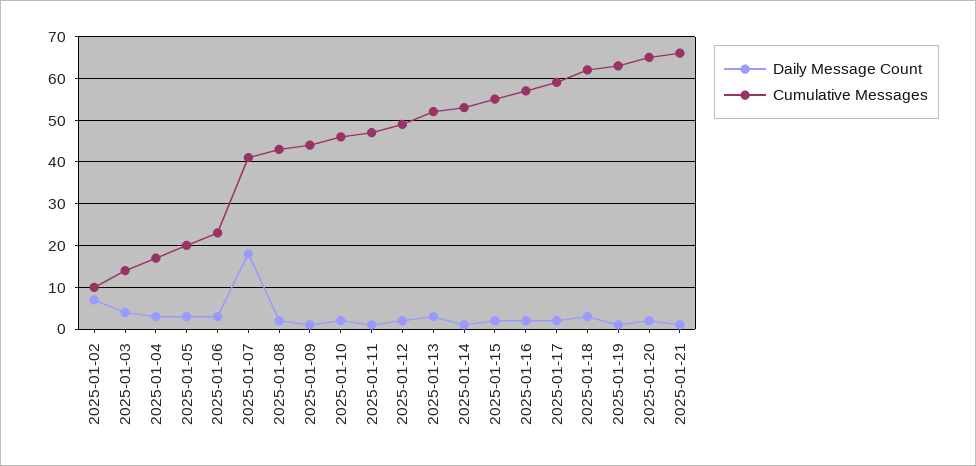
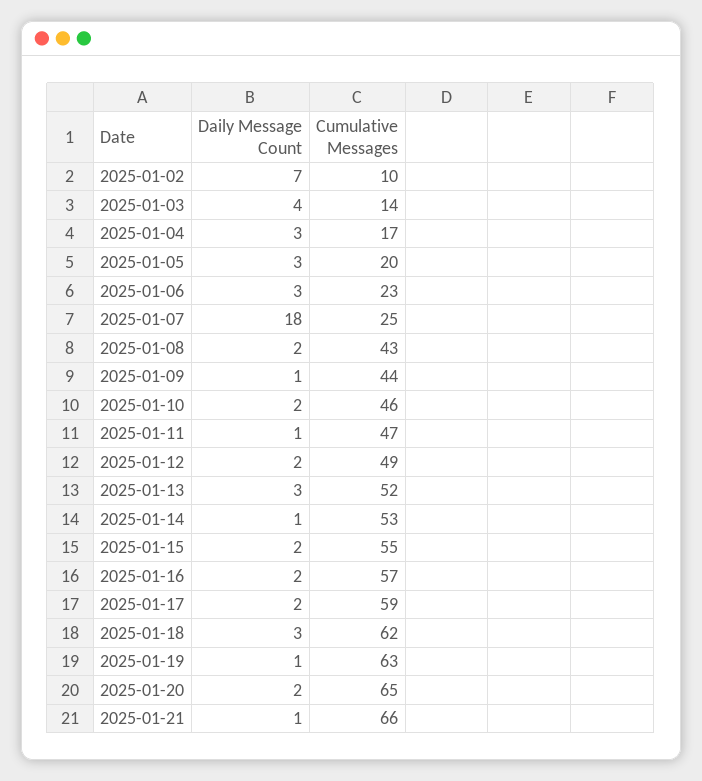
  {
    "Daily Message Count": {
      "2025-01-02": 7,
      "2025-01-03": 4,
      "2025-01-04": 3,
      "2025-01-05": 3,
      "2025-01-06": 3,
      "2025-01-07": 18,
      "2025-01-08": 2,
      "2025-01-09": 1,
      "2025-01-10": 2,
      "2025-01-11": 1,
      "2025-01-12": 2,
      "2025-01-13": 3,
      "2025-01-14": 1,
      "2025-01-15": 2,
      "2025-01-16": 2,
      "2025-01-17": 2,
      "2025-01-18": 3,
      "2025-01-19": 1,
      "2025-01-20": 2,
      "2025-01-21": 1
    },
    "Cumulative Messages": {
      "2025-01-02": 10,
      "2025-01-03": 14,
      "2025-01-04": 17,
      "2025-01-05": 20,
      "2025-01-06": 23,
-     "2025-01-07": 40,
+     "2025-01-07": 25,
      "2025-01-08": 43,
      "2025-01-09": 44,
      "2025-01-10": 46,
      "2025-01-11": 47,
      "2025-01-12": 49,
      "2025-01-13": 52,
      "2025-01-14": 53,
      "2025-01-15": 55,
      "2025-01-16": 57,
      "2025-01-17": 59,
      "2025-01-18": 62,
      "2025-01-19": 63,
      "2025-01-20": 65,
      "2025-01-21": 66
    }
  }

